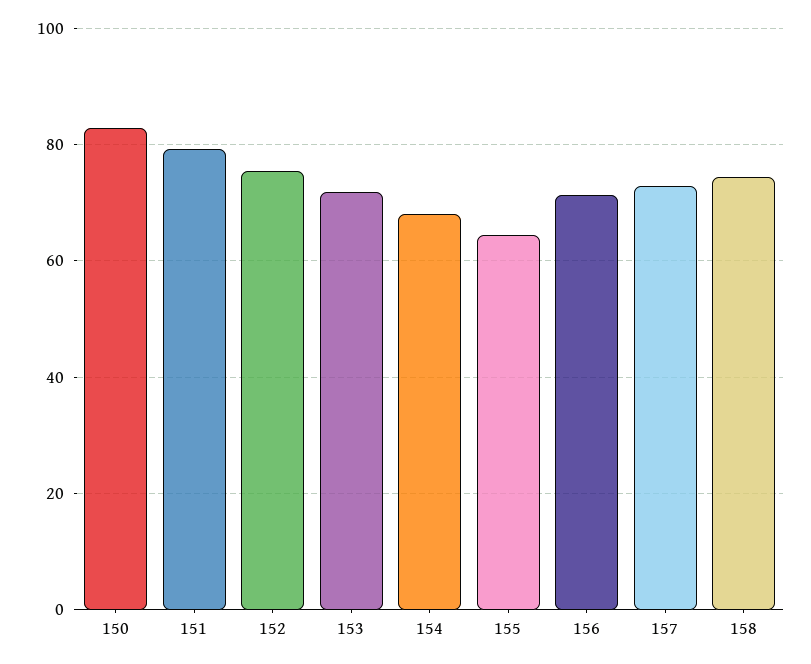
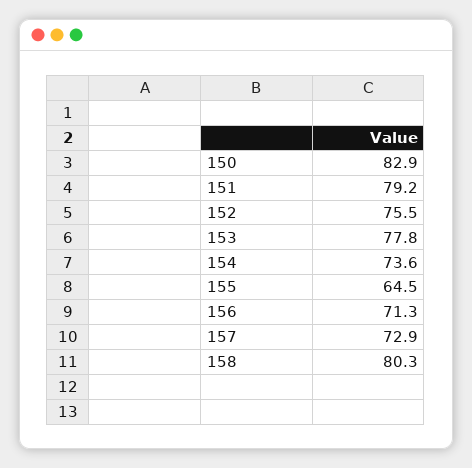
  {
    "150": 82.9,
    "151": 79.2,
    "152": 75.5,
-   "153": 72,
+   "153": 77.8,
-   "154": 68,
+   "154": 73.6,
    "155": 64.5,
    "156": 71.3,
    "157": 72.9,
-   "158": 74
+   "158": 80.3
  }

